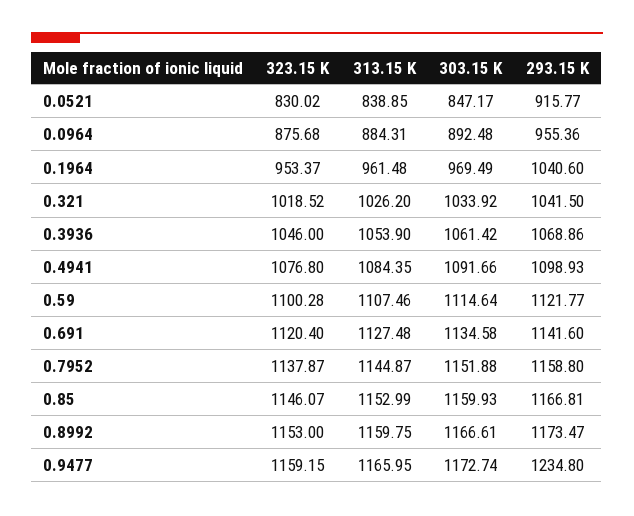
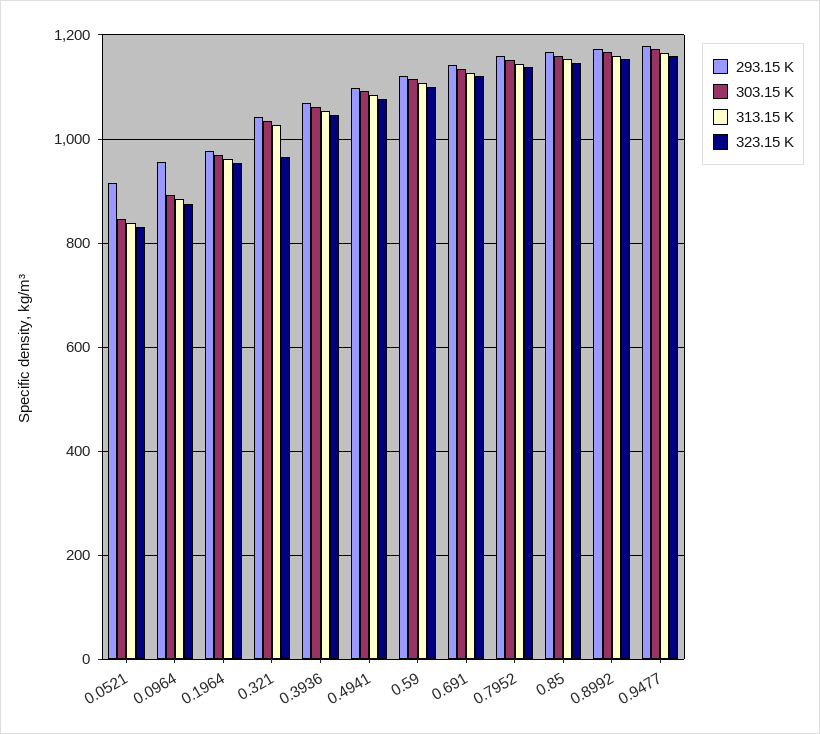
  {
    "323.15 K": {
      "0.0521": 830.02,
      "0.0964": 875.68,
      "0.1964": 953.37,
-     "0.321": 1018.52,
+     "0.321": 960,
      "0.3936": 1046,
      "0.4941": 1076.8,
      "0.59": 1100.28,
      "0.691": 1120.4,
      "0.7952": 1137.87,
      "0.85": 1146.07,
      "0.8992": 1153,
      "0.9477": 1159.15
    },
    "313.15 K": {
      "0.0521": 838.85,
      "0.0964": 884.31,
      "0.1964": 961.48,
      "0.321": 1026.2,
      "0.3936": 1053.9,
      "0.4941": 1084.35,
      "0.59": 1107.46,
      "0.691": 1127.48,
      "0.7952": 1144.87,
      "0.85": 1152.99,
      "0.8992": 1159.75,
      "0.9477": 1165.95
    },
    "303.15 K": {
      "0.0521": 847.17,
      "0.0964": 892.48,
      "0.1964": 969.49,
      "0.321": 1033.92,
      "0.3936": 1061.42,
      "0.4941": 1091.66,
      "0.59": 1114.64,
      "0.691": 1134.58,
      "0.7952": 1151.88,
      "0.85": 1159.93,
      "0.8992": 1166.61,
      "0.9477": 1172.74
    },
    "293.15 K": {
      "0.0521": 915.77,
      "0.0964": 955.36,
-     "0.1964": 1040.6,
+     "0.1964": 980,
      "0.321": 1041.5,
      "0.3936": 1068.86,
      "0.4941": 1098.93,
      "0.59": 1121.77,
      "0.691": 1141.6,
      "0.7952": 1158.8,
      "0.85": 1166.81,
      "0.8992": 1173.47,
-     "0.9477": 1234.8
+     "0.9477": 1180
    }
  }

